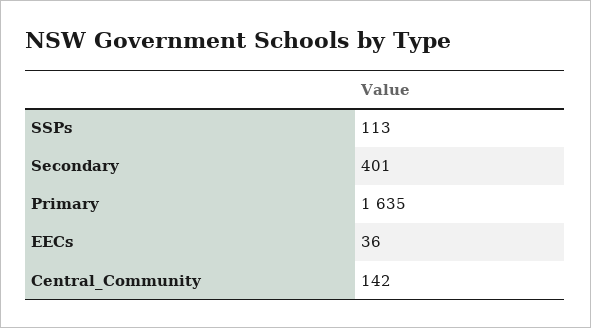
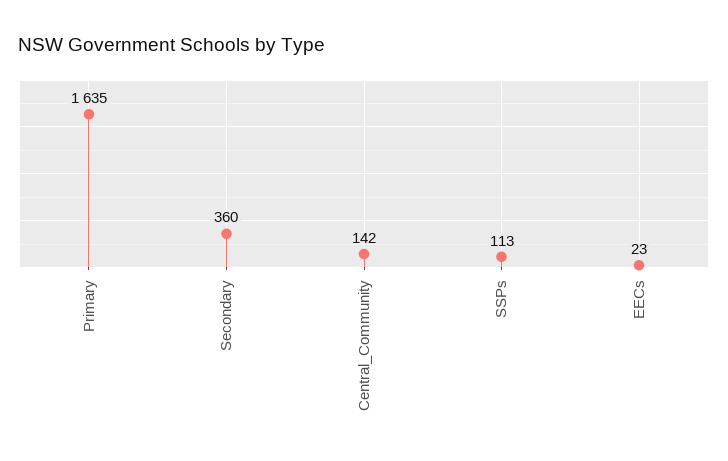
  {
    "SSPs": 113,
-   "Secondary": 401,
+   "Secondary": 360,
    "Primary": 1635,
-   "EECs": 36,
+   "EECs": 23,
    "Central_Community": 142
  }

